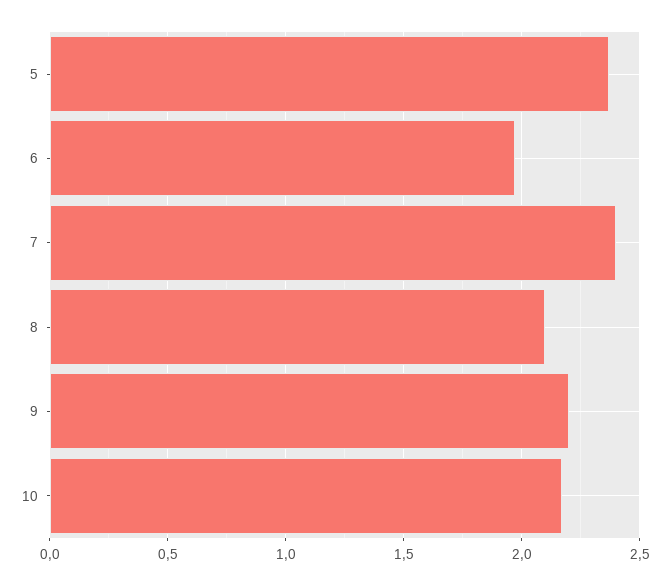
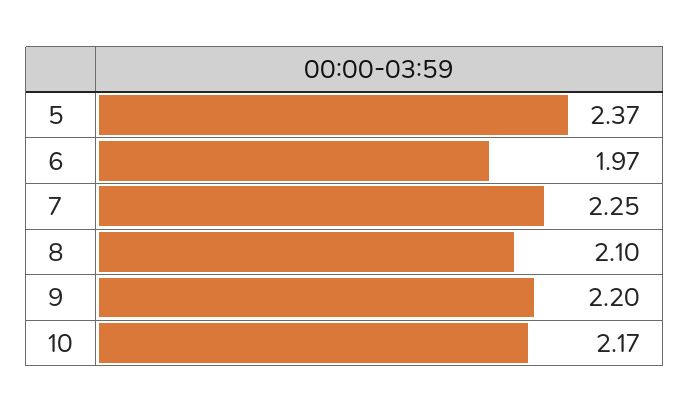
  {
    "5": 2.37,
    "6": 1.97,
-   "7": 2.4,
+   "7": 2.25,
    "8": 2.1,
    "9": 2.2,
    "10": 2.17
  }

